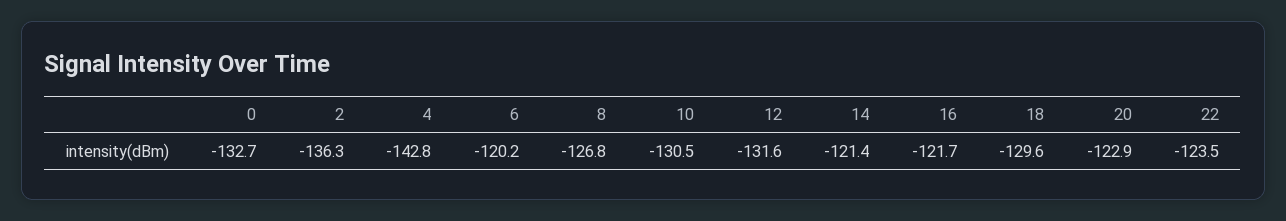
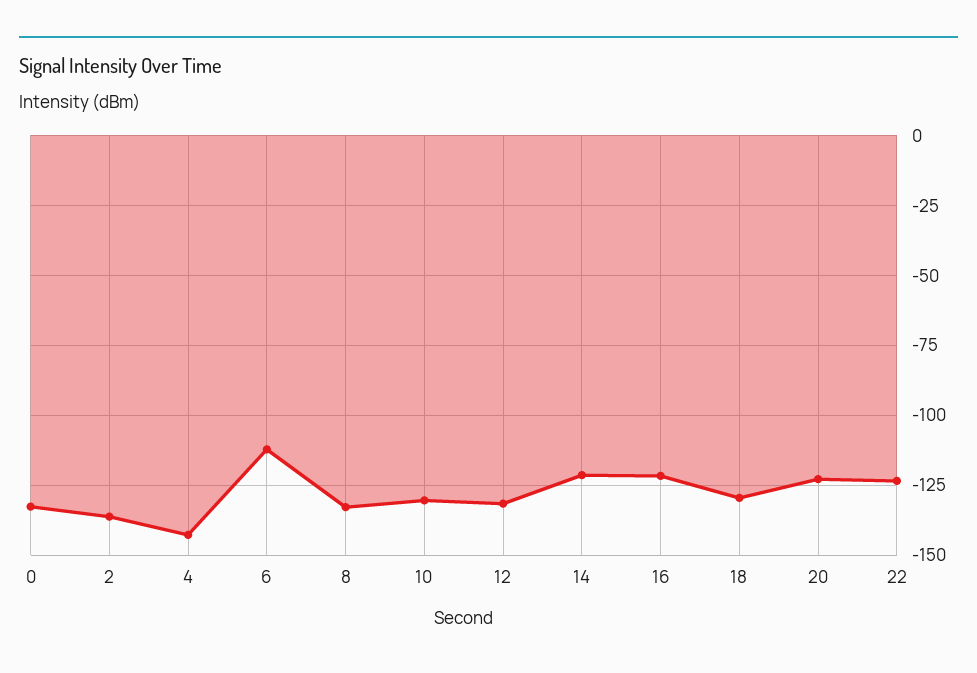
  {
    "0": -132.7,
    "2": -136.3,
    "4": -142.8,
-   "6": -120.2,
+   "6": -112.5,
-   "8": -126.8,
+   "8": -132.5,
    "10": -130.5,
    "12": -131.6,
    "14": -121.4,
    "16": -121.7,
    "18": -129.6,
    "20": -122.9,
    "22": -123.5
  }

